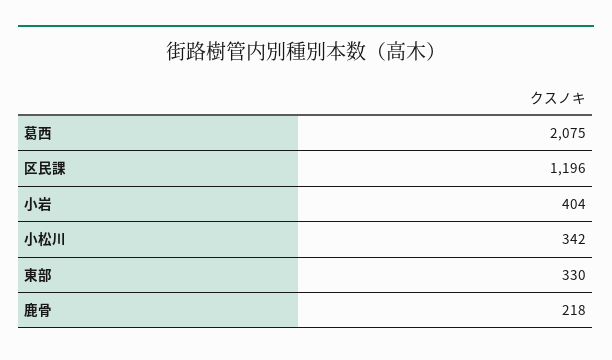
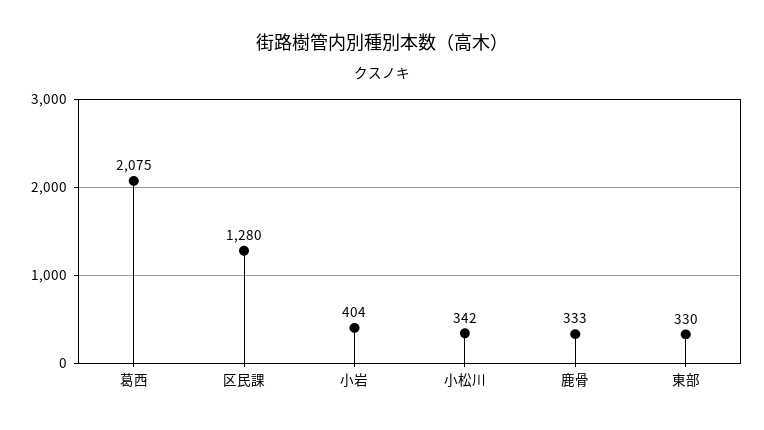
  {
    "葛西": 2075,
-   "区民課": 1196,
+   "区民課": 1280,
    "小岩": 404,
    "小松川": 342,
    "東部": 330,
-   "鹿骨": 218
+   "鹿骨": 333
  }

